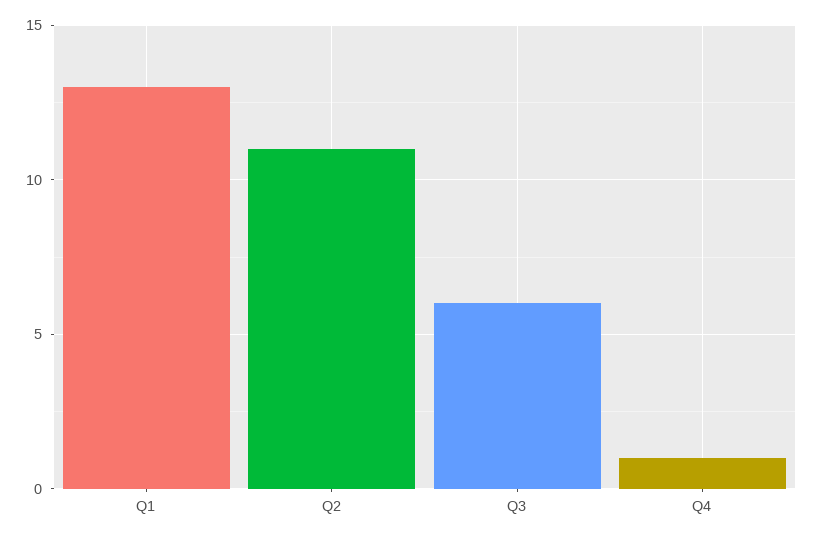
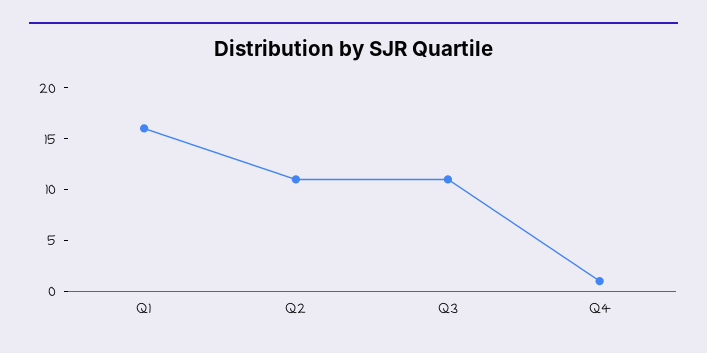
  {
-   "Q1": 13,
+   "Q1": 16,
    "Q2": 11,
-   "Q3": 6,
+   "Q3": 11,
    "Q4": 1
  }

